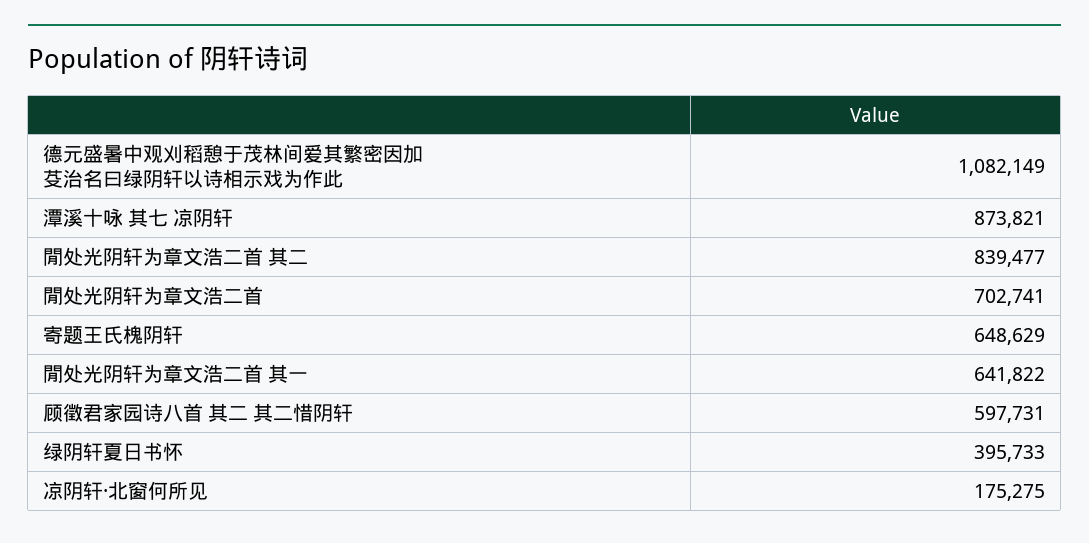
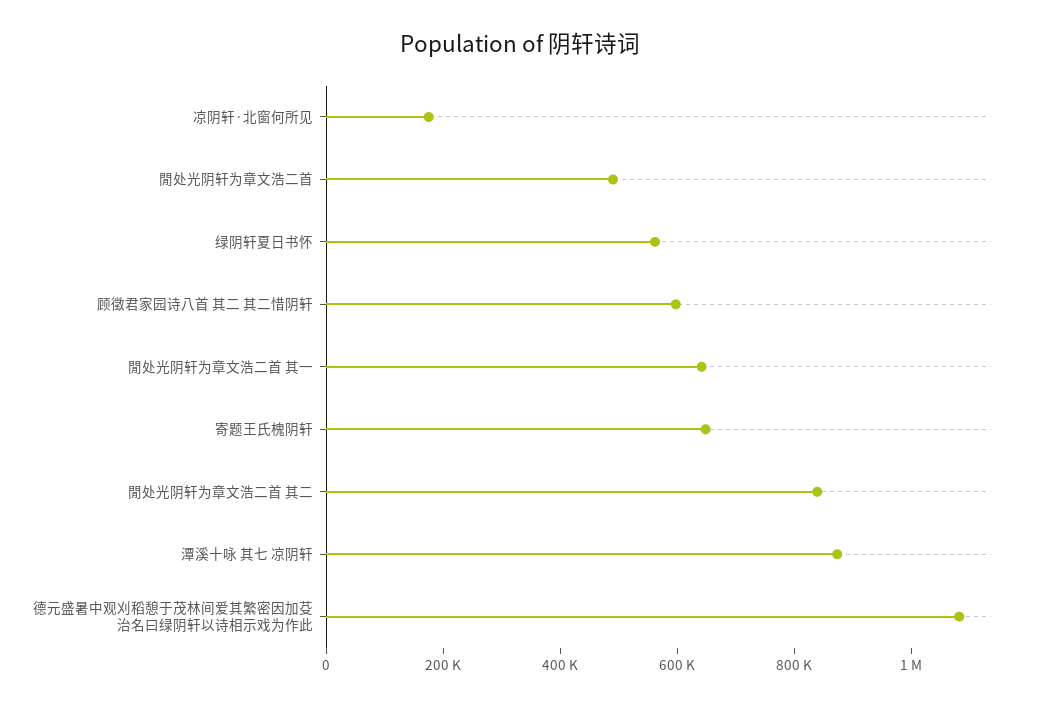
  {
    "德元盛暑中观刈稻憩于茂林间爱其繁密因加芟治名曰绿阴轩以诗相示戏为作此": 1082149,
    "潭溪十咏 其七 凉阴轩": 873821,
    "閒处光阴轩为章文浩二首 其二": 839477,
-   "閒处光阴轩为章文浩二首": 702741,
+   "閒处光阴轩为章文浩二首": 500000,
    "寄题王氏槐阴轩": 648629,
    "閒处光阴轩为章文浩二首 其一": 641822,
    "顾徵君家园诗八首 其二 其二惜阴轩": 597731,
-   "绿阴轩夏日书怀": 395733,
+   "绿阴轩夏日书怀": 550000,
    "凉阴轩·北窗何所见": 175275
  }

